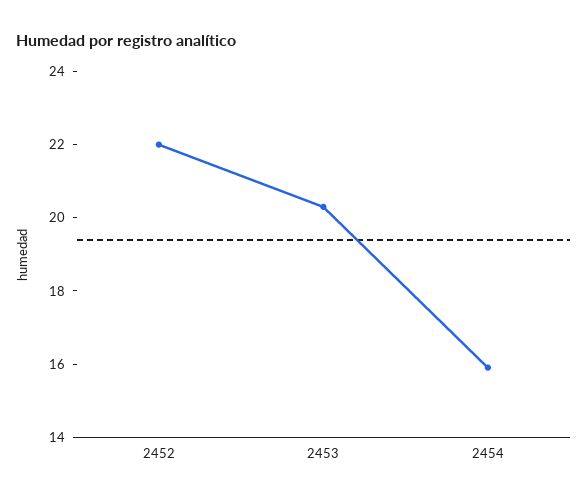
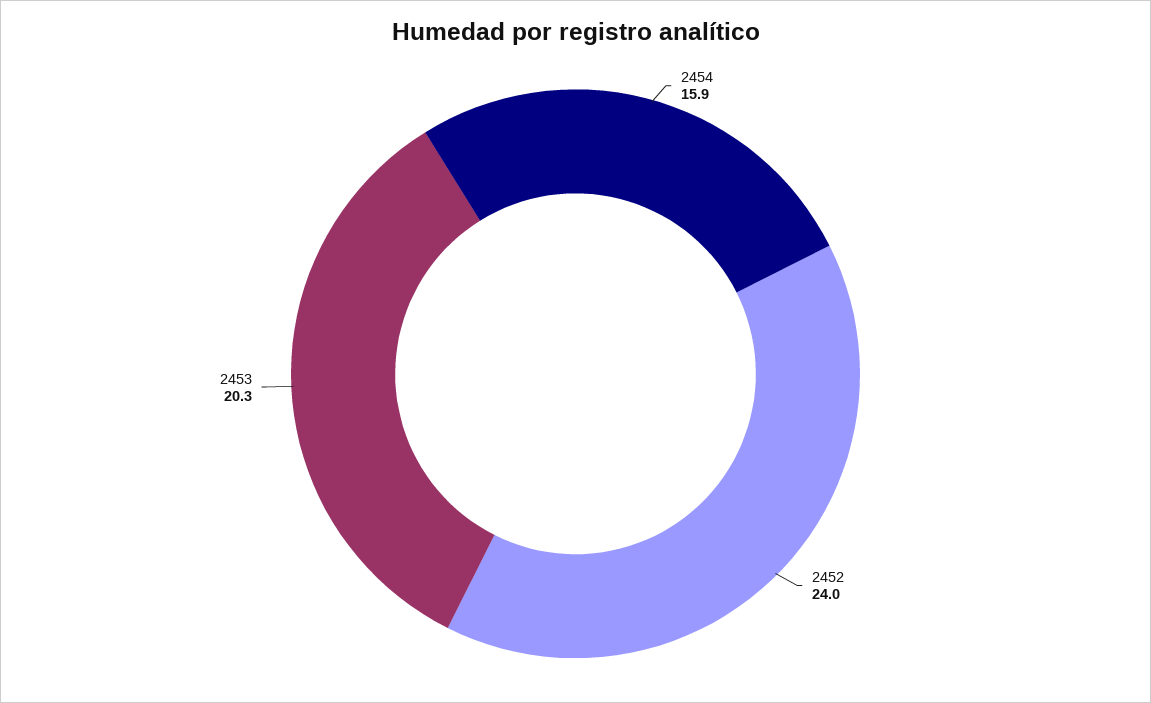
  {
-   "2452": 22,
+   "2452": 24,
    "2453": 20.3,
    "2454": 15.9
  }

